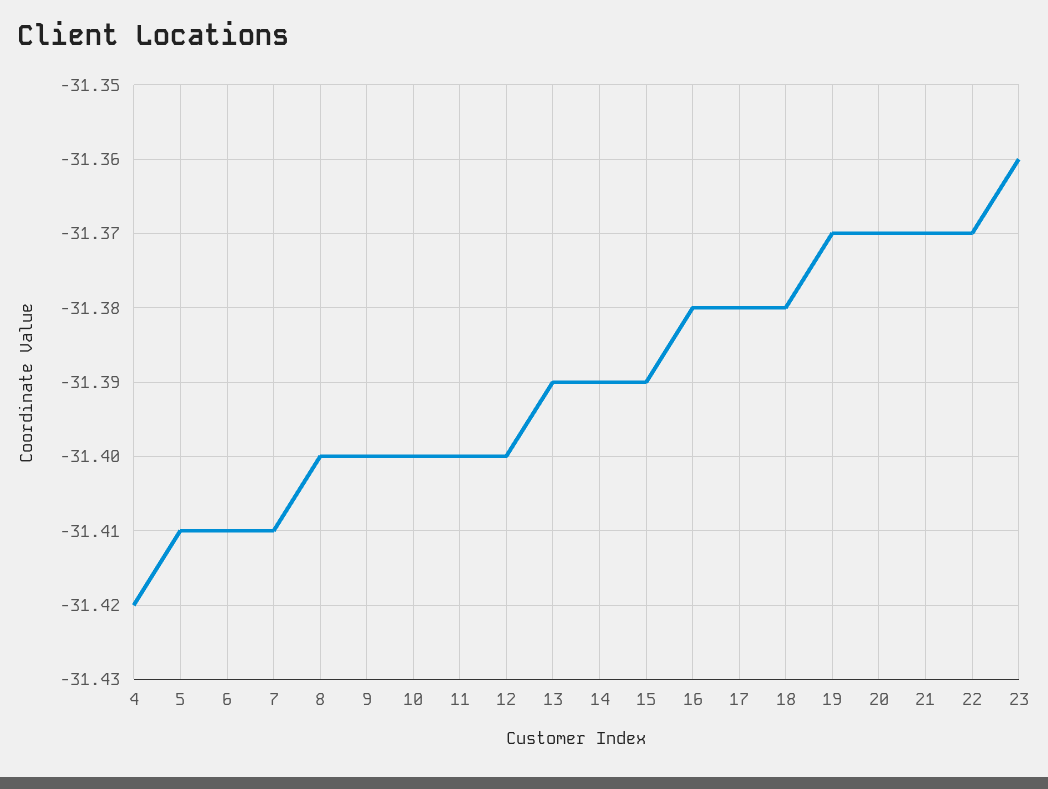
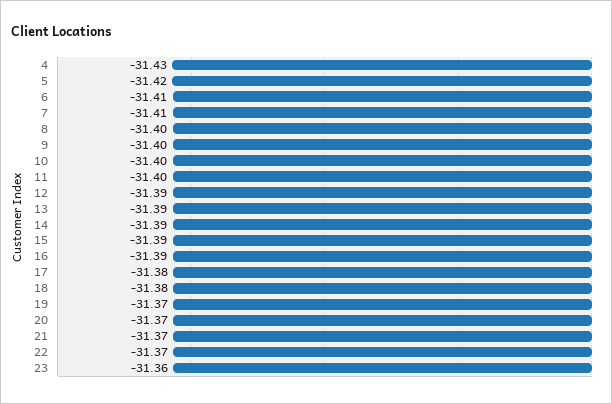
  {
-   "4": -31.42,
+   "4": -31.43,
-   "5": -31.41,
+   "5": -31.42,
    "6": -31.41,
    "7": -31.41,
    "8": -31.4,
    "9": -31.4,
    "10": -31.4,
    "11": -31.4,
-   "12": -31.4,
+   "12": -31.39,
    "13": -31.39,
    "14": -31.39,
    "15": -31.39,
-   "16": -31.38,
+   "16": -31.39,
    "17": -31.38,
    "18": -31.38,
    "19": -31.37,
    "20": -31.37,
    "21": -31.37,
    "22": -31.37,
    "23": -31.36
  }

